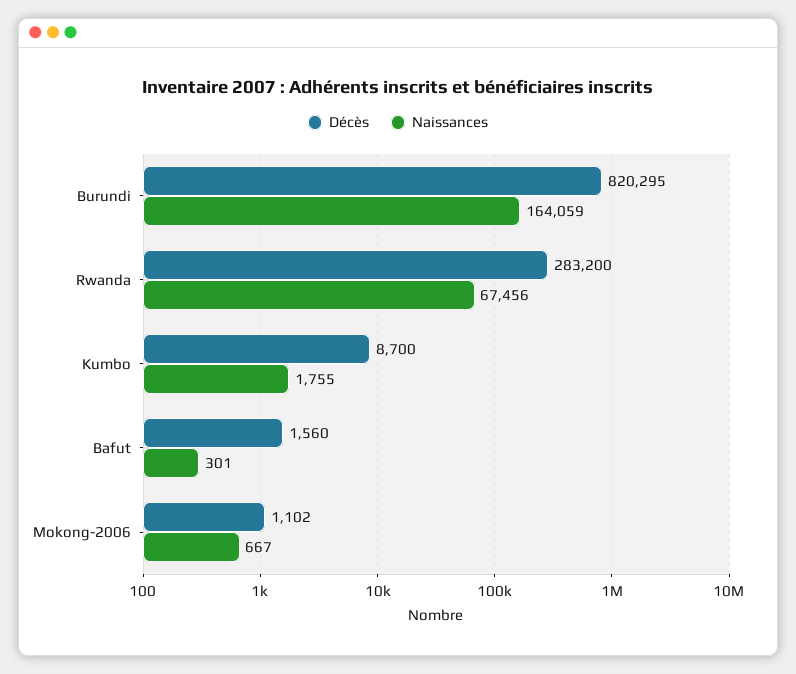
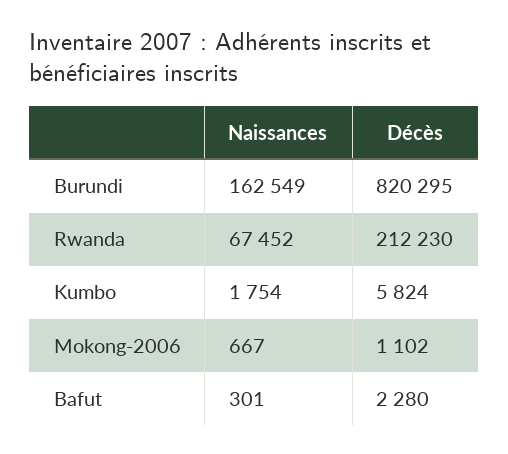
  {
    "Décès": {
      "Burundi": 820295,
-     "Rwanda": 283200,
+     "Rwanda": 212230,
-     "Kumbo": 8700,
+     "Kumbo": 5824,
-     "Bafut": 1560,
+     "Bafut": 2280,
      "Mokong-2006": 1102
    },
    "Naissances": {
-     "Burundi": 164059,
+     "Burundi": 162549,
-     "Rwanda": 67456,
+     "Rwanda": 67452,
-     "Kumbo": 1755,
+     "Kumbo": 1754,
      "Bafut": 301,
      "Mokong-2006": 667
    }
  }

